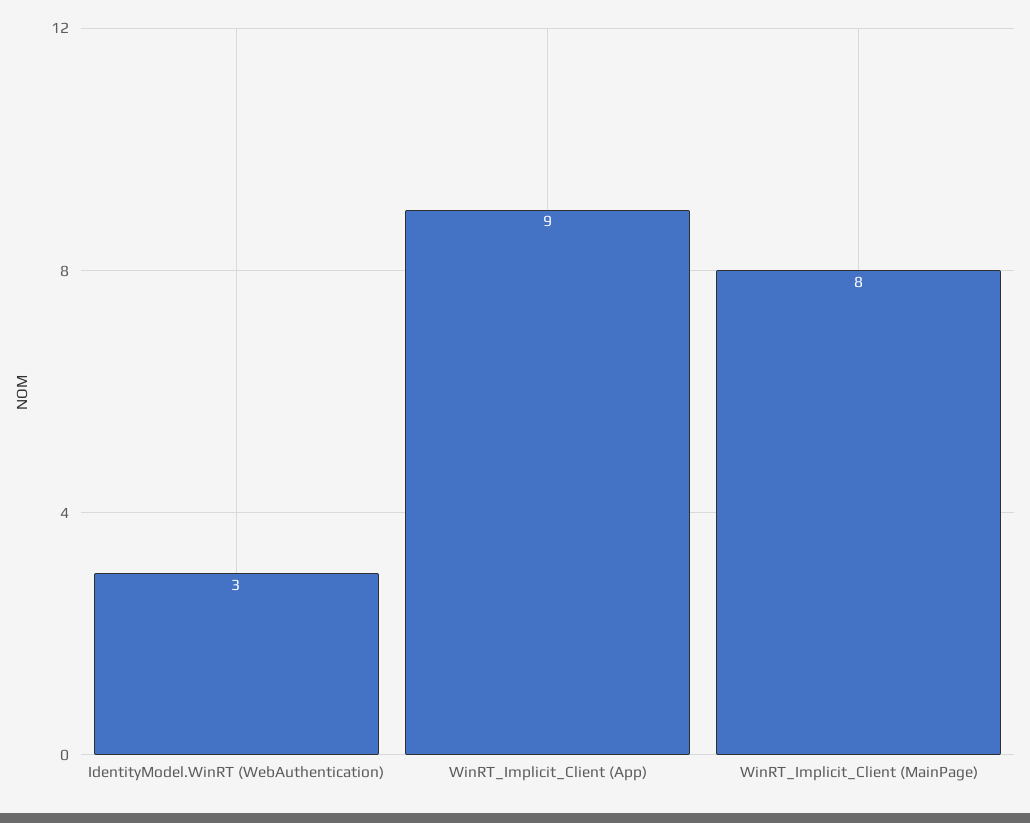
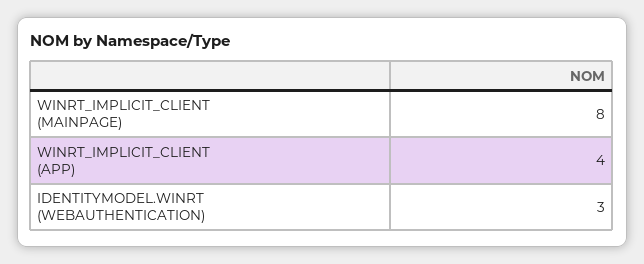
  {
    "IdentityModel.WinRT (WebAuthentication)": 3,
-   "WinRT_Implicit_Client (App)": 9,
+   "WinRT_Implicit_Client (App)": 4,
    "WinRT_Implicit_Client (MainPage)": 8
  }

